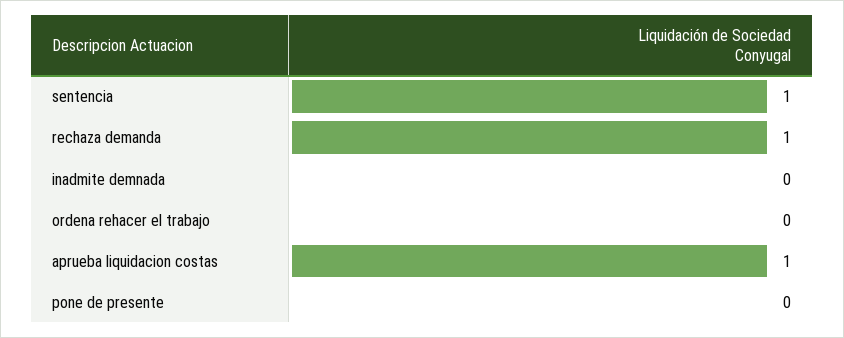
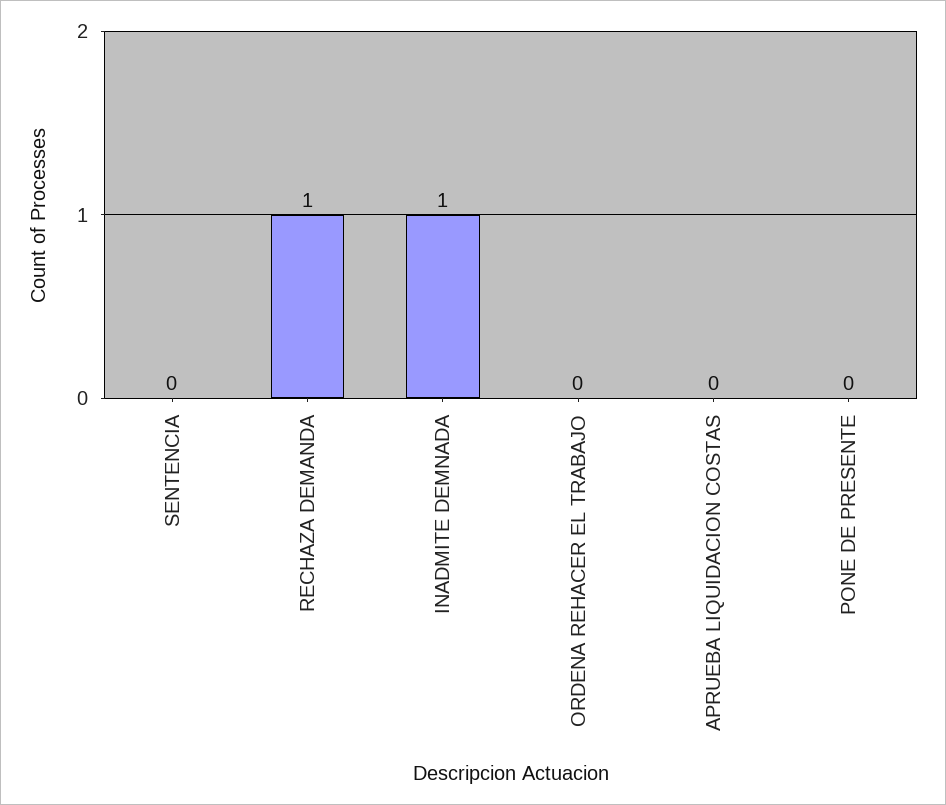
  {
-   "sentencia": 1,
+   "sentencia": 0,
    "rechaza demanda": 1,
-   "inadmite demnada": 0,
+   "inadmite demnada": 1,
    "ordena rehacer el trabajo": 0,
-   "aprueba liquidacion costas": 1,
+   "aprueba liquidacion costas": 0,
    "pone de presente": 0
  }

